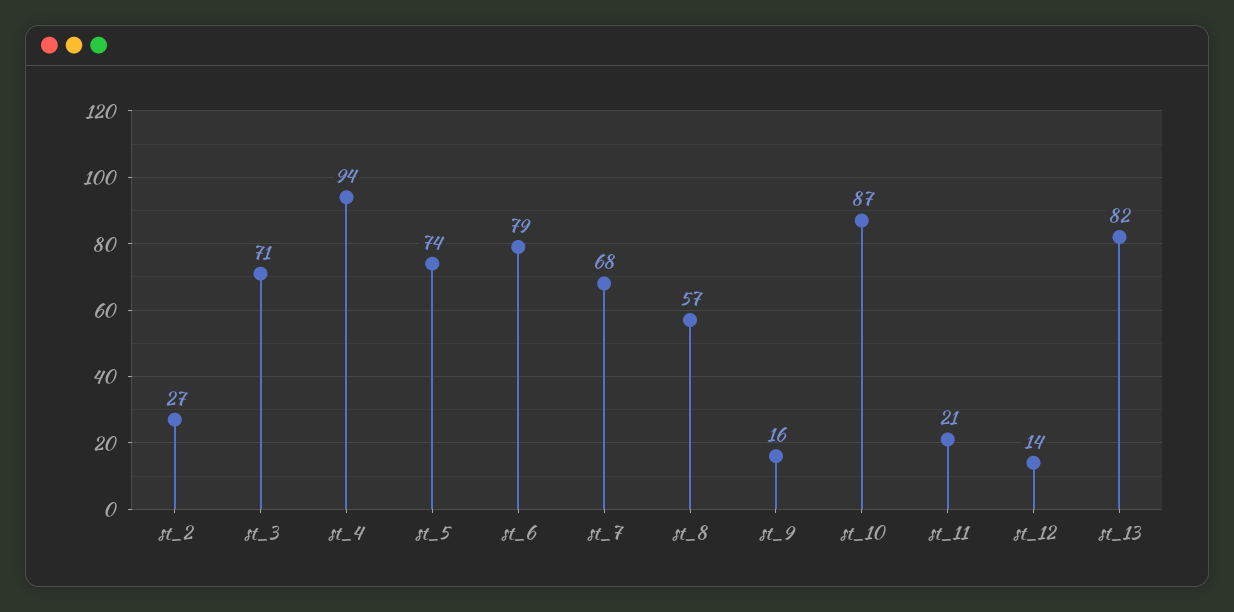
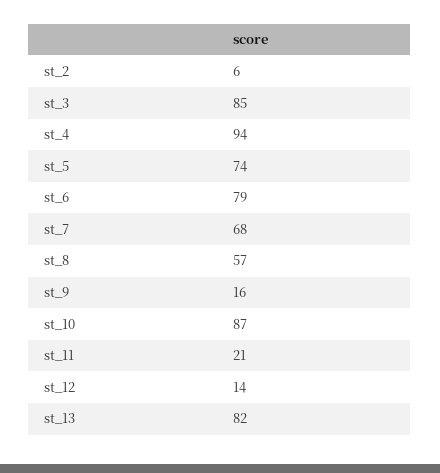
  {
-   "st_2": 27,
+   "st_2": 6,
-   "st_3": 71,
+   "st_3": 85,
    "st_4": 94,
    "st_5": 74,
    "st_6": 79,
    "st_7": 68,
    "st_8": 57,
    "st_9": 16,
    "st_10": 87,
    "st_11": 21,
    "st_12": 14,
    "st_13": 82
  }

